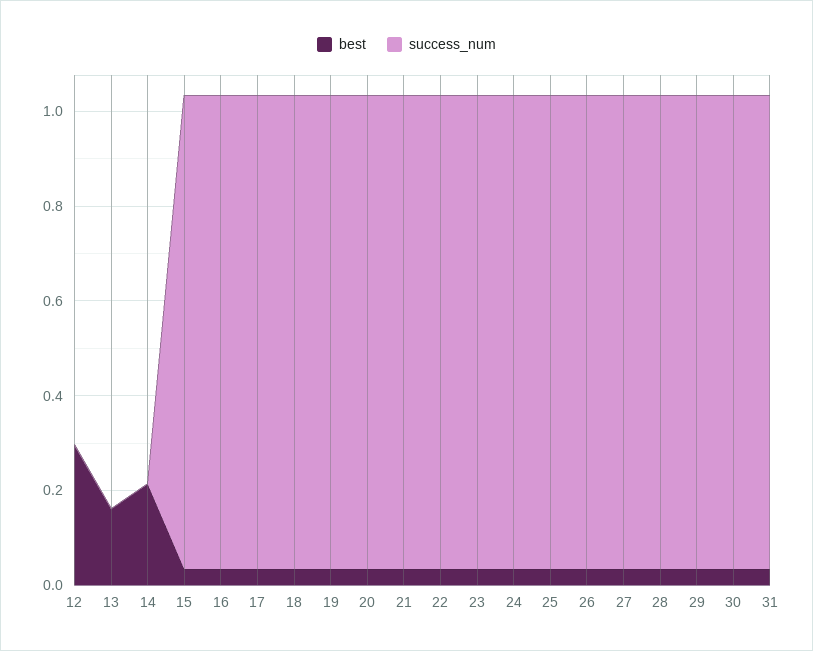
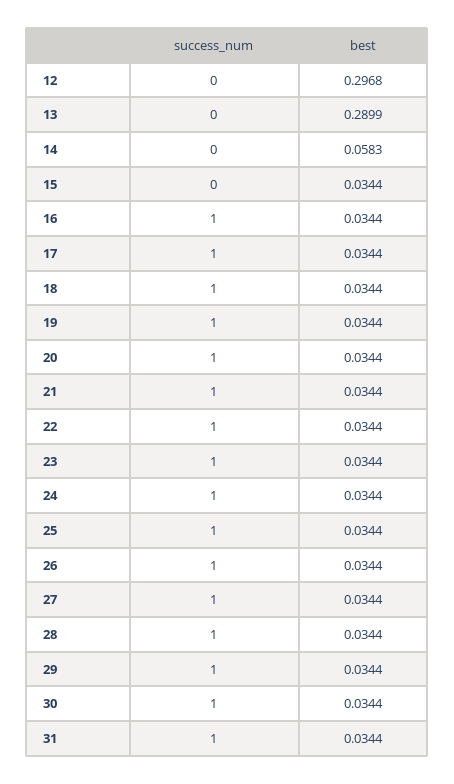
  {
    "best": {
      "12": 0.2968,
-     "13": 0.15,
+     "13": 0.2899,
-     "14": 0.2,
+     "14": 0.0583,
      "15": 0.0344,
      "16": 0.0344,
      "17": 0.0344,
      "18": 0.0344,
      "19": 0.0344,
      "20": 0.0344,
      "21": 0.0344,
      "22": 0.0344,
      "23": 0.0344,
      "24": 0.0344,
      "25": 0.0344,
      "26": 0.0344,
      "27": 0.0344,
      "28": 0.0344,
      "29": 0.0344,
      "30": 0.0344,
      "31": 0.0344
    },
    "success_num": {
      "12": 0,
      "13": 0,
      "14": 0,
-     "15": 1,
+     "15": 0,
      "16": 1,
      "17": 1,
      "18": 1,
      "19": 1,
      "20": 1,
      "21": 1,
      "22": 1,
      "23": 1,
      "24": 1,
      "25": 1,
      "26": 1,
      "27": 1,
      "28": 1,
      "29": 1,
      "30": 1,
      "31": 1
    }
  }

